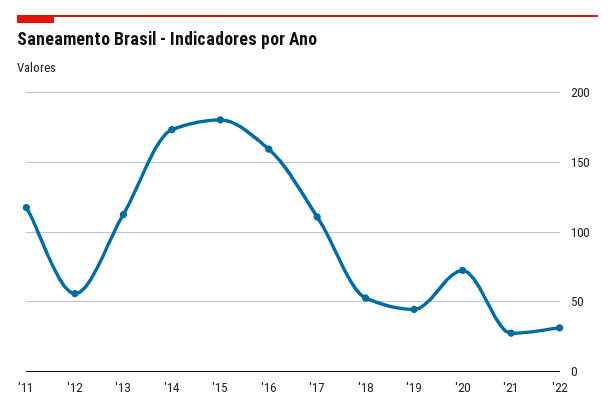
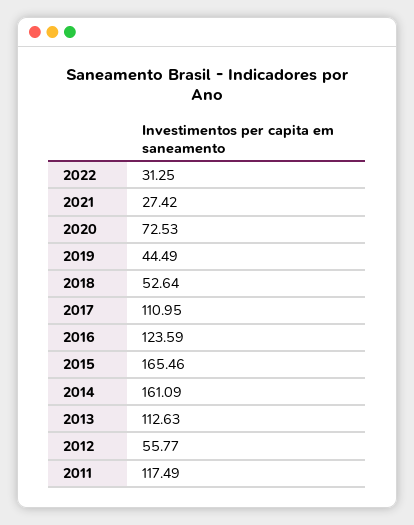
  {
    "'11": 117.49,
    "'12": 55.77,
    "'13": 112.63,
-   "'14": 175,
+   "'14": 161.09,
-   "'15": 180,
+   "'15": 165.46,
-   "'16": 160,
+   "'16": 123.59,
    "'17": 110.95,
    "'18": 52.64,
    "'19": 44.49,
    "'20": 72.53,
    "'21": 27.42,
    "'22": 31.25
  }

